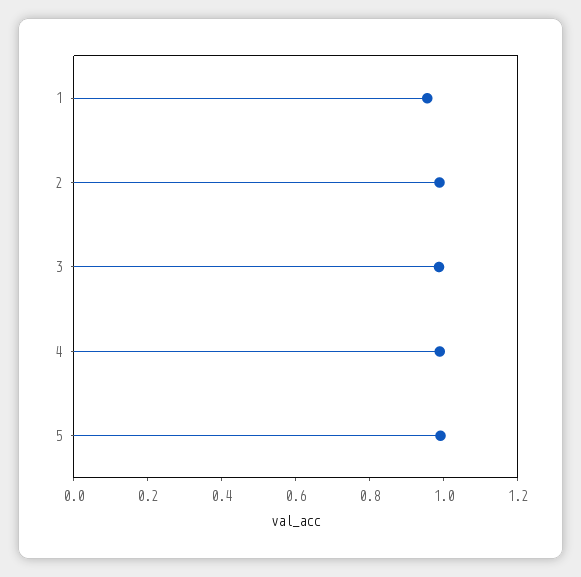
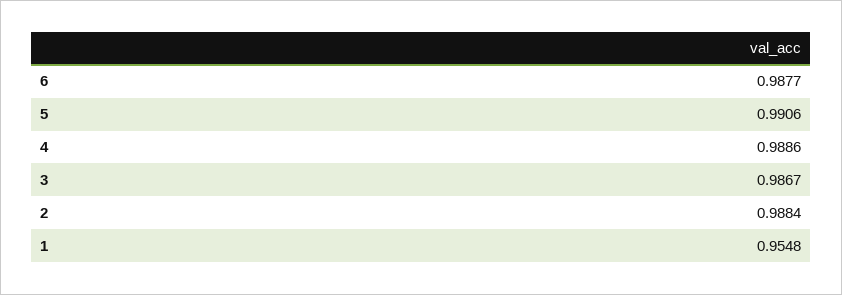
  {
    "1": 0.9548,
    "2": 0.9884,
    "3": 0.9867,
    "4": 0.9886,
-   "5": 0.9906
+   "5": 0.9906,
+   "6": 0.9877
  }

